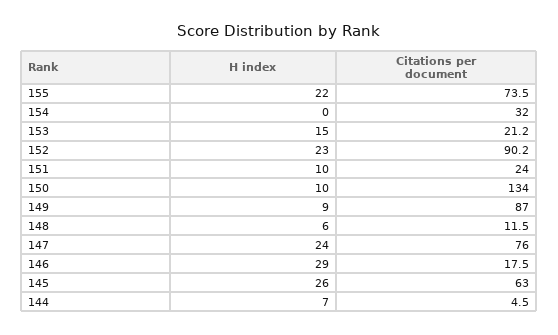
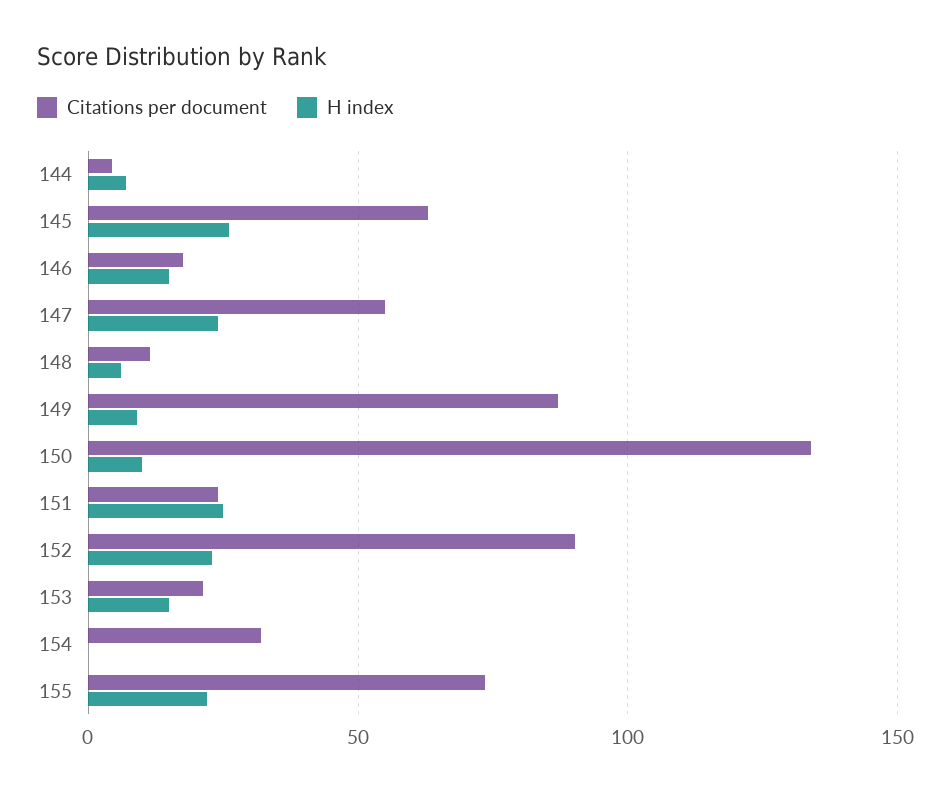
  {
    "H index": {
      "155": 22,
      "154": 0,
      "153": 15,
      "152": 23,
-     "151": 10,
+     "151": 25,
      "150": 10,
      "149": 9,
      "148": 6,
      "147": 24,
-     "146": 29,
+     "146": 15,
      "145": 26,
      "144": 7
    },
    "Citations per document": {
      "155": 73.5,
      "154": 32,
      "153": 21.2,
      "152": 90.2,
      "151": 24,
      "150": 134,
      "149": 87,
      "148": 11.5,
-     "147": 76,
+     "147": 55,
      "146": 17.5,
      "145": 63,
      "144": 4.5
    }
  }

